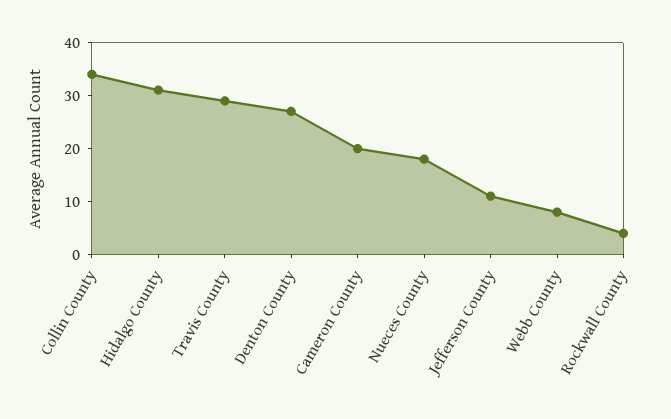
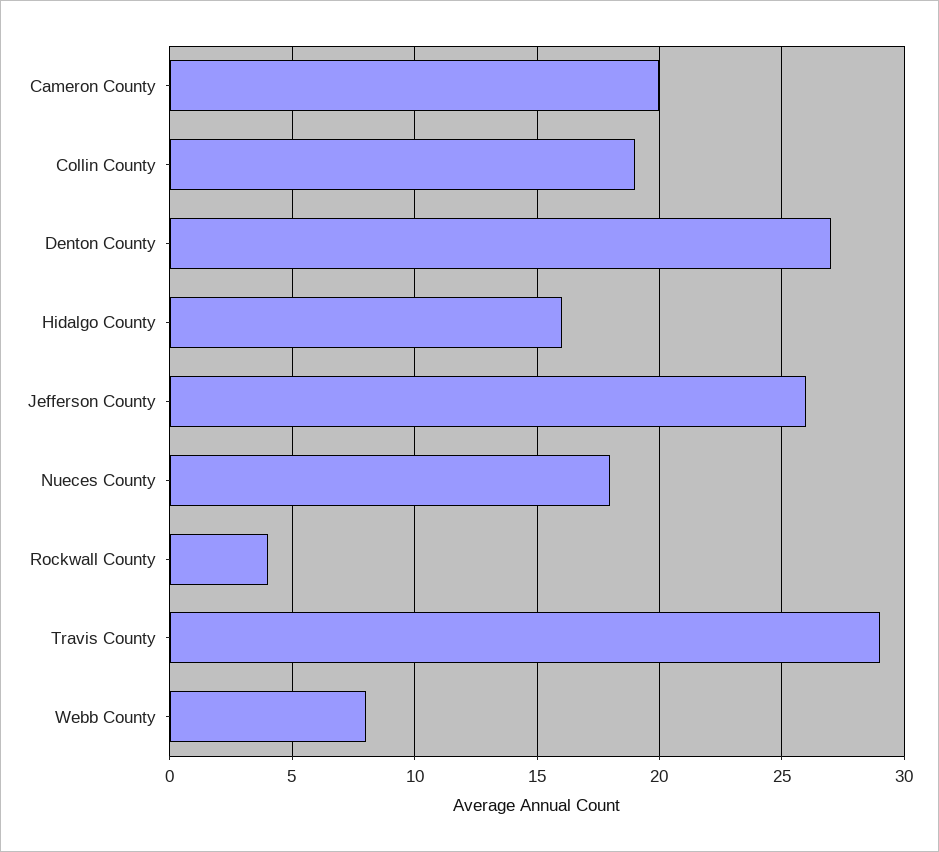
  {
-   "Collin County": 35,
+   "Collin County": 19,
-   "Hidalgo County": 30,
+   "Hidalgo County": 16,
    "Travis County": 29,
    "Denton County": 27,
    "Cameron County": 20,
    "Nueces County": 18,
-   "Jefferson County": 10,
+   "Jefferson County": 26,
    "Webb County": 8,
    "Rockwall County": 4
  }

